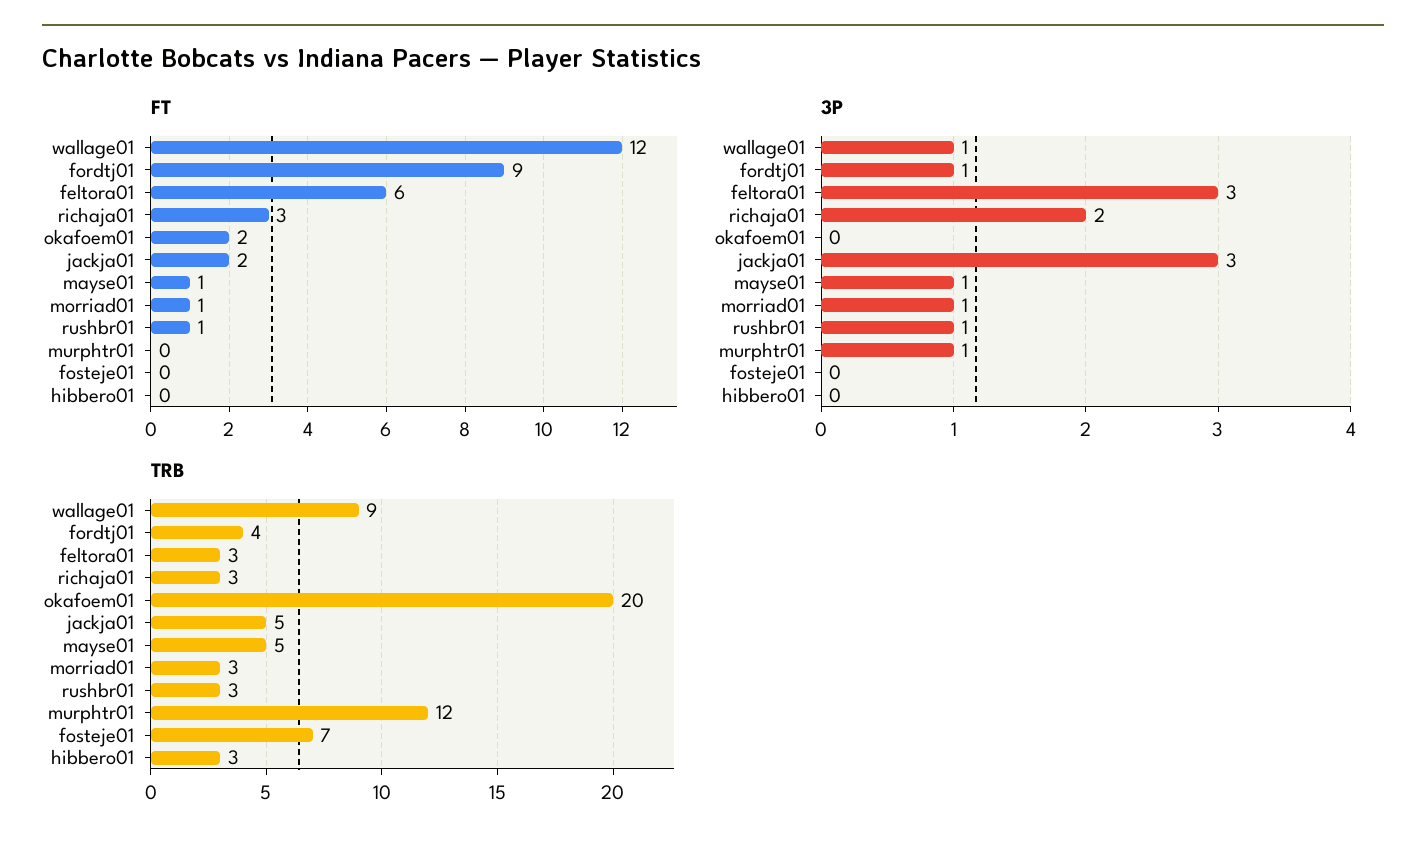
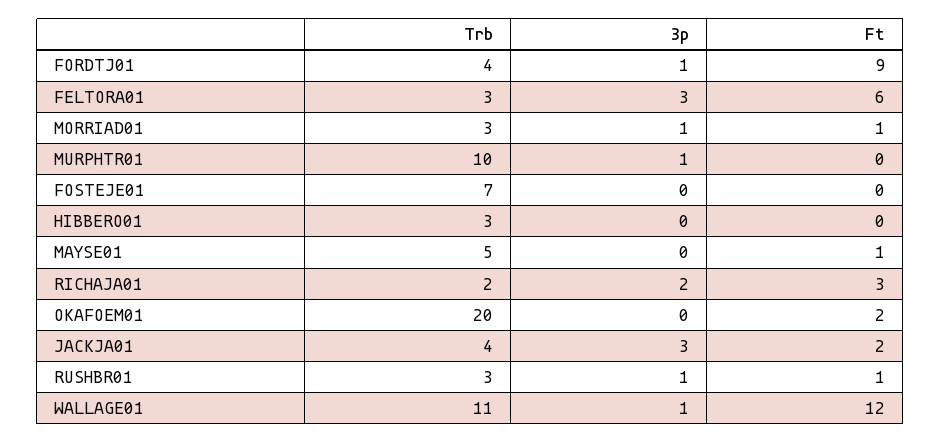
  {
    "FT": {
      "wallage01": 12,
      "fordtj01": 9,
      "feltora01": 6,
      "richaja01": 3,
      "okafoem01": 2,
      "jackja01": 2,
      "mayse01": 1,
      "morriad01": 1,
      "rushbr01": 1,
      "murphtr01": 0,
      "fosteje01": 0,
      "hibbero01": 0
    },
    "3P": {
      "wallage01": 1,
      "fordtj01": 1,
      "feltora01": 3,
      "richaja01": 2,
      "okafoem01": 0,
      "jackja01": 3,
-     "mayse01": 1,
+     "mayse01": 0,
      "morriad01": 1,
      "rushbr01": 1,
      "murphtr01": 1,
      "fosteje01": 0,
      "hibbero01": 0
    },
    "TRB": {
-     "wallage01": 9,
+     "wallage01": 11,
      "fordtj01": 4,
      "feltora01": 3,
-     "richaja01": 3,
+     "richaja01": 2,
      "okafoem01": 20,
-     "jackja01": 5,
+     "jackja01": 4,
      "mayse01": 5,
      "morriad01": 3,
      "rushbr01": 3,
-     "murphtr01": 12,
+     "murphtr01": 10,
      "fosteje01": 7,
      "hibbero01": 3
    }
  }

